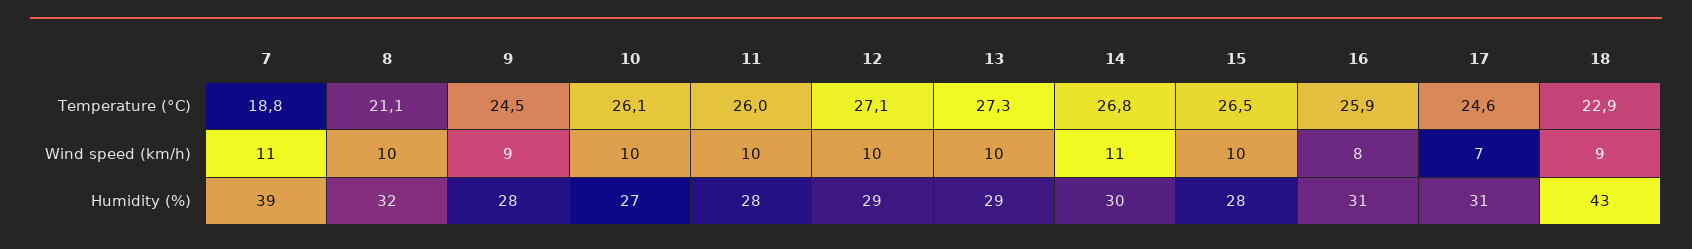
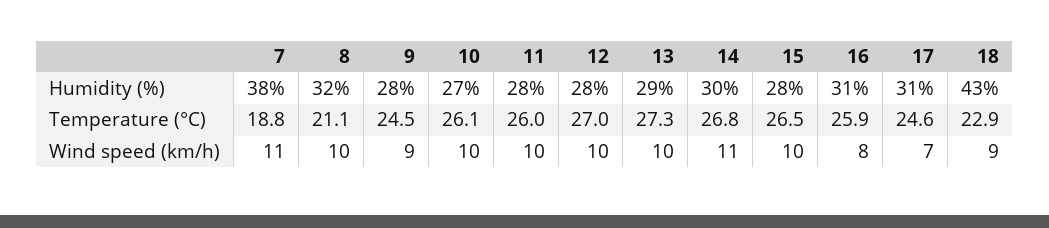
  {
    "7": {
      "Temperature (°C)": 18.8,
      "Wind speed (km/h)": 11,
-     "Humidity (%)": 39
+     "Humidity (%)": 38
    },
    "8": {
      "Temperature (°C)": 21.1,
      "Wind speed (km/h)": 10,
      "Humidity (%)": 32
    },
    "9": {
      "Temperature (°C)": 24.5,
      "Wind speed (km/h)": 9,
      "Humidity (%)": 28
    },
    "10": {
      "Temperature (°C)": 26.1,
      "Wind speed (km/h)": 10,
      "Humidity (%)": 27
    },
    "11": {
      "Temperature (°C)": 26,
      "Wind speed (km/h)": 10,
      "Humidity (%)": 28
    },
    "12": {
-     "Temperature (°C)": 27.1,
+     "Temperature (°C)": 27,
      "Wind speed (km/h)": 10,
-     "Humidity (%)": 29
+     "Humidity (%)": 28
    },
    "13": {
      "Temperature (°C)": 27.3,
      "Wind speed (km/h)": 10,
      "Humidity (%)": 29
    },
    "14": {
      "Temperature (°C)": 26.8,
      "Wind speed (km/h)": 11,
      "Humidity (%)": 30
    },
    "15": {
      "Temperature (°C)": 26.5,
      "Wind speed (km/h)": 10,
      "Humidity (%)": 28
    },
    "16": {
      "Temperature (°C)": 25.9,
      "Wind speed (km/h)": 8,
      "Humidity (%)": 31
    },
    "17": {
      "Temperature (°C)": 24.6,
      "Wind speed (km/h)": 7,
      "Humidity (%)": 31
    },
    "18": {
      "Temperature (°C)": 22.9,
      "Wind speed (km/h)": 9,
      "Humidity (%)": 43
    }
  }

